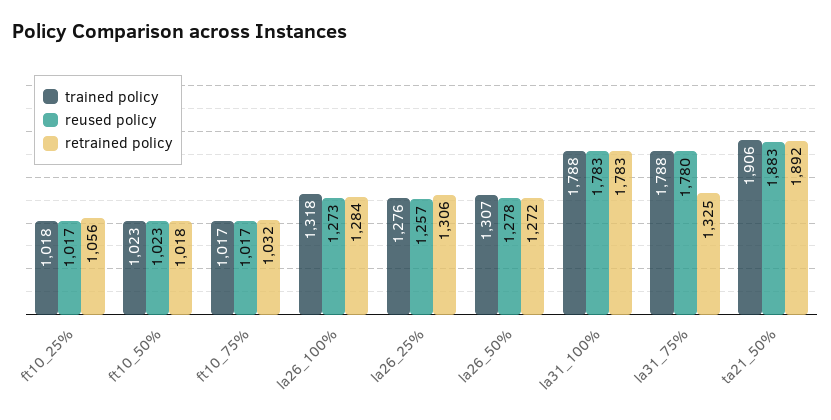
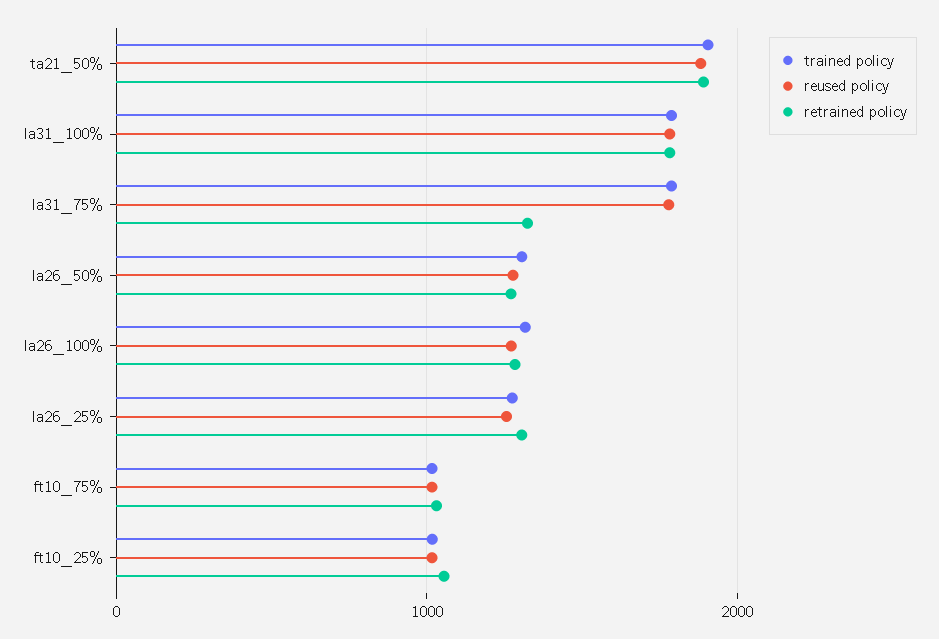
  {
    "trained policy": {
      "ft10_25%": 1018,
-     "ft10_50%": 1023,
      "ft10_75%": 1017,
      "la26_100%": 1318,
      "la26_25%": 1276,
      "la26_50%": 1307,
      "la31_100%": 1788,
      "la31_75%": 1788,
      "ta21_50%": 1906
    },
    "reused policy": {
      "ft10_25%": 1017,
-     "ft10_50%": 1023,
      "ft10_75%": 1017,
      "la26_100%": 1273,
      "la26_25%": 1257,
      "la26_50%": 1278,
      "la31_100%": 1783,
      "la31_75%": 1780,
      "ta21_50%": 1883
    },
    "retrained policy": {
      "ft10_25%": 1056,
-     "ft10_50%": 1018,
      "ft10_75%": 1032,
      "la26_100%": 1284,
      "la26_25%": 1306,
      "la26_50%": 1272,
      "la31_100%": 1783,
      "la31_75%": 1325,
      "ta21_50%": 1892
    }
  }

